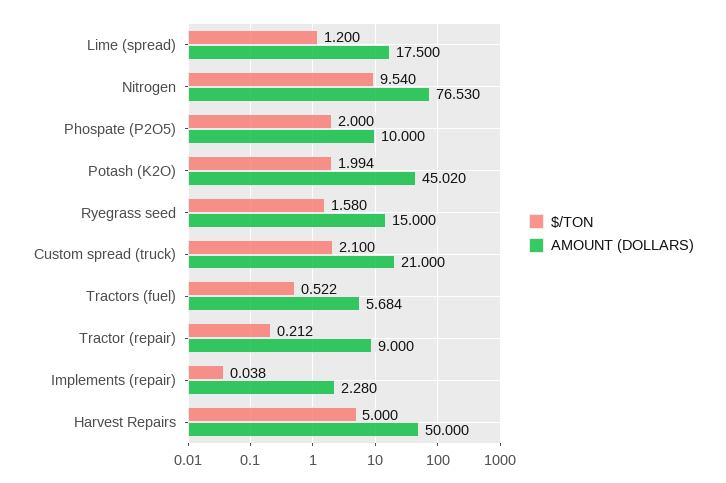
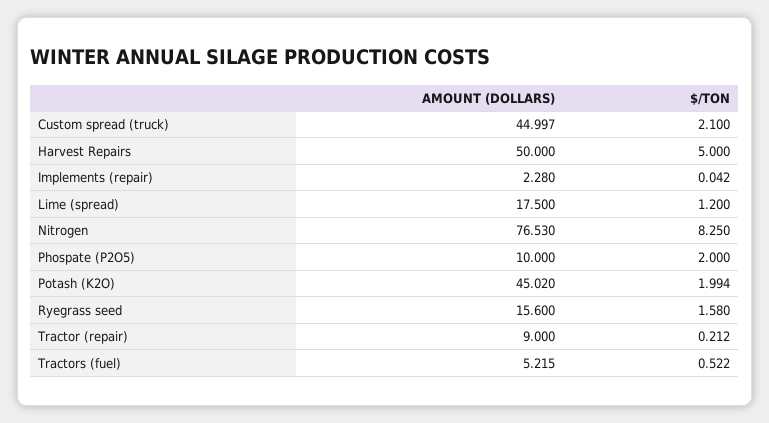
  {
    "$/TON": {
      "Lime (spread)": 1.2,
-     "Nitrogen": 9.54,
+     "Nitrogen": 8.25,
      "Phospate (P2O5)": 2,
      "Potash (K2O)": 1.994,
      "Ryegrass seed": 1.58,
      "Custom spread (truck)": 2.1,
      "Tractors (fuel)": 0.522,
      "Tractor (repair)": 0.212,
-     "Implements (repair)": 0.038,
+     "Implements (repair)": 0.042,
      "Harvest Repairs": 5
    },
    "AMOUNT (DOLLARS)": {
      "Lime (spread)": 17.5,
      "Nitrogen": 76.53,
      "Phospate (P2O5)": 10,
      "Potash (K2O)": 45.02,
-     "Ryegrass seed": 15,
+     "Ryegrass seed": 15.6,
-     "Custom spread (truck)": 21,
+     "Custom spread (truck)": 44.997,
-     "Tractors (fuel)": 5.684,
+     "Tractors (fuel)": 5.215,
      "Tractor (repair)": 9,
      "Implements (repair)": 2.28,
      "Harvest Repairs": 50
    }
  }

